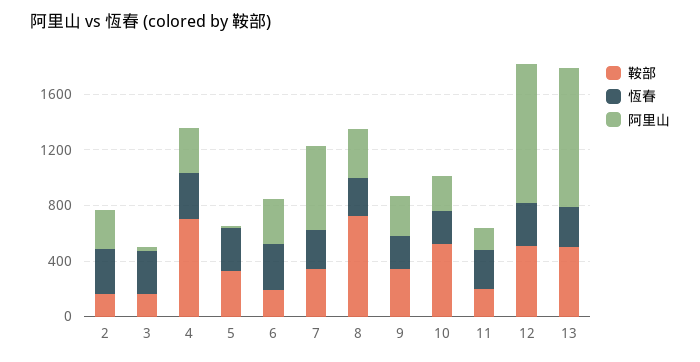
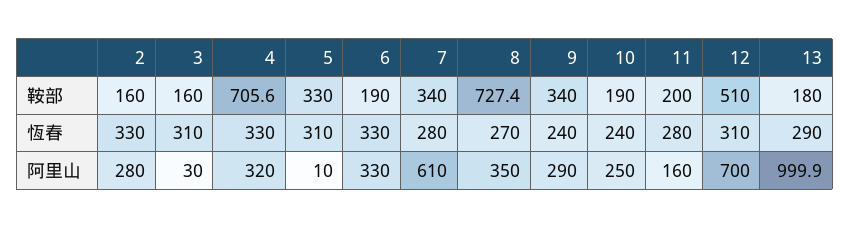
  {
    "鞍部": {
      "2": 160,
      "3": 160,
      "4": 705.6,
      "5": 330,
      "6": 190,
      "7": 340,
      "8": 727.4,
      "9": 340,
-     "10": 500,
+     "10": 190,
      "11": 200,
      "12": 510,
-     "13": 500
+     "13": 180
    },
    "恆春": {
      "2": 330,
      "3": 310,
      "4": 330,
      "5": 310,
      "6": 330,
      "7": 280,
      "8": 270,
      "9": 240,
      "10": 240,
      "11": 280,
      "12": 310,
      "13": 290
    },
    "阿里山": {
      "2": 280,
      "3": 30,
      "4": 320,
      "5": 10,
      "6": 330,
      "7": 610,
      "8": 350,
      "9": 290,
      "10": 250,
      "11": 160,
-     "12": 1000,
+     "12": 700,
      "13": 999.9
    }
  }

